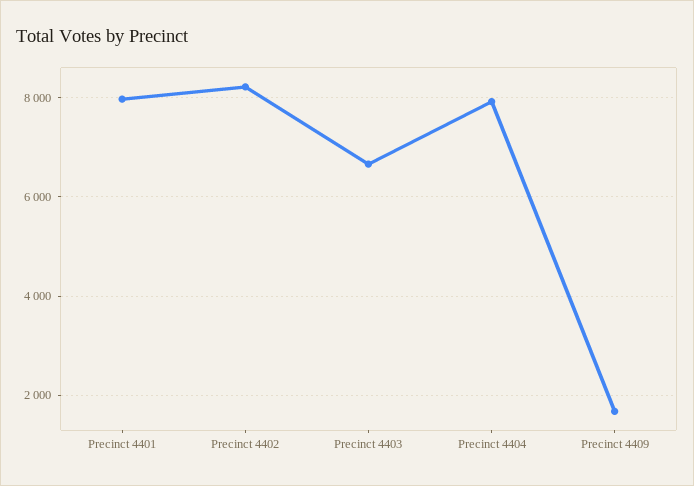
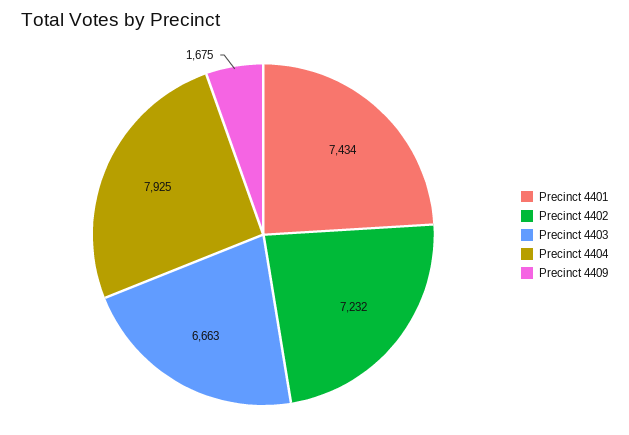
  {
-   "Precinct 4401": 8000,
+   "Precinct 4401": 7434,
-   "Precinct 4402": 8200,
+   "Precinct 4402": 7232,
    "Precinct 4403": 6663,
    "Precinct 4404": 7925,
    "Precinct 4409": 1675
  }

